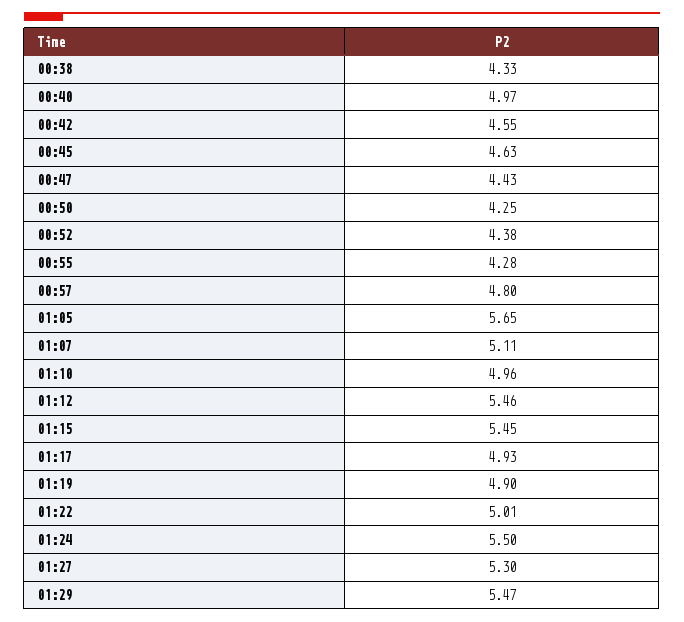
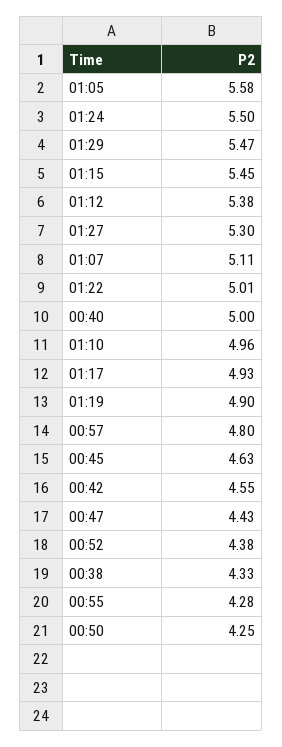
  {
    "00:38": 4.33,
-   "00:40": 4.97,
+   "00:40": 5,
    "00:42": 4.55,
    "00:45": 4.63,
    "00:47": 4.43,
    "00:50": 4.25,
    "00:52": 4.38,
    "00:55": 4.28,
    "00:57": 4.8,
-   "01:05": 5.65,
+   "01:05": 5.58,
    "01:07": 5.11,
    "01:10": 4.96,
-   "01:12": 5.46,
+   "01:12": 5.38,
    "01:15": 5.45,
    "01:17": 4.93,
    "01:19": 4.9,
    "01:22": 5.01,
    "01:24": 5.5,
    "01:27": 5.3,
    "01:29": 5.47
  }

